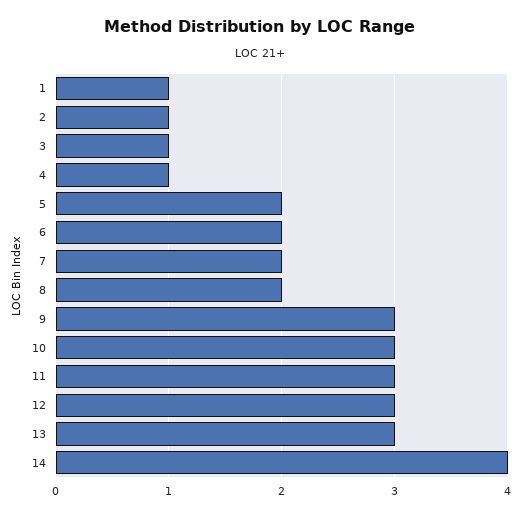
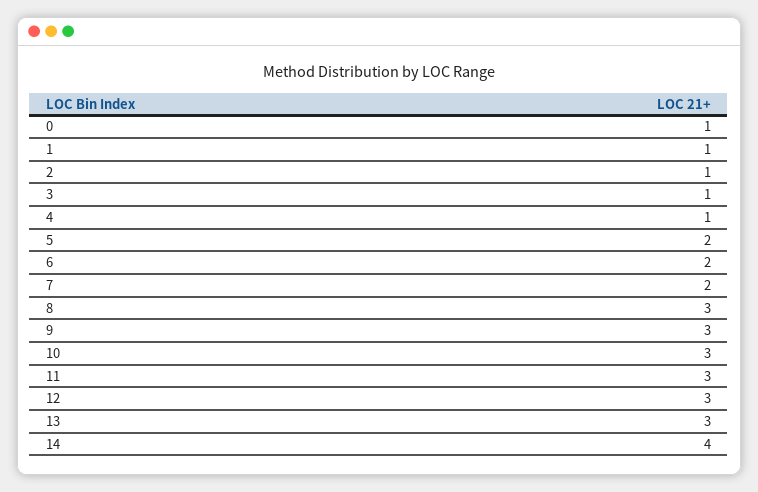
  {
    "1": 1,
    "2": 1,
    "3": 1,
    "4": 1,
    "5": 2,
    "6": 2,
    "7": 2,
-   "8": 2,
+   "8": 3,
    "9": 3,
    "10": 3,
    "11": 3,
    "12": 3,
    "13": 3,
-   "14": 4
+   "14": 4,
+   "0": 1
  }

